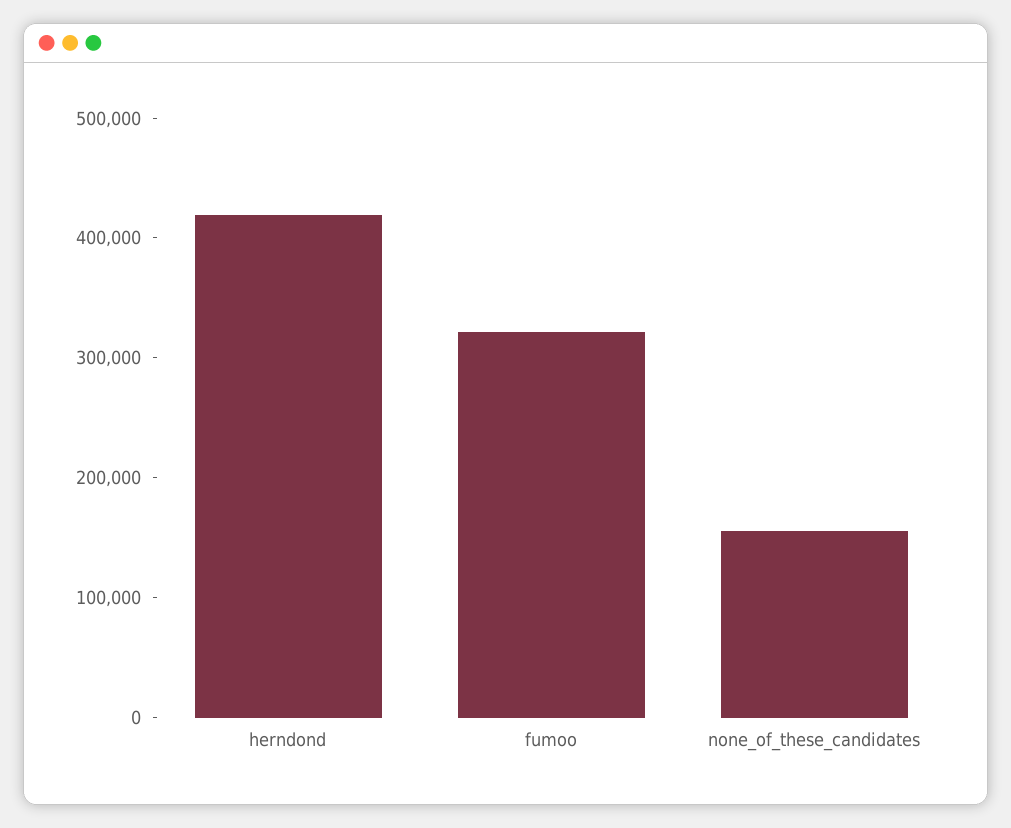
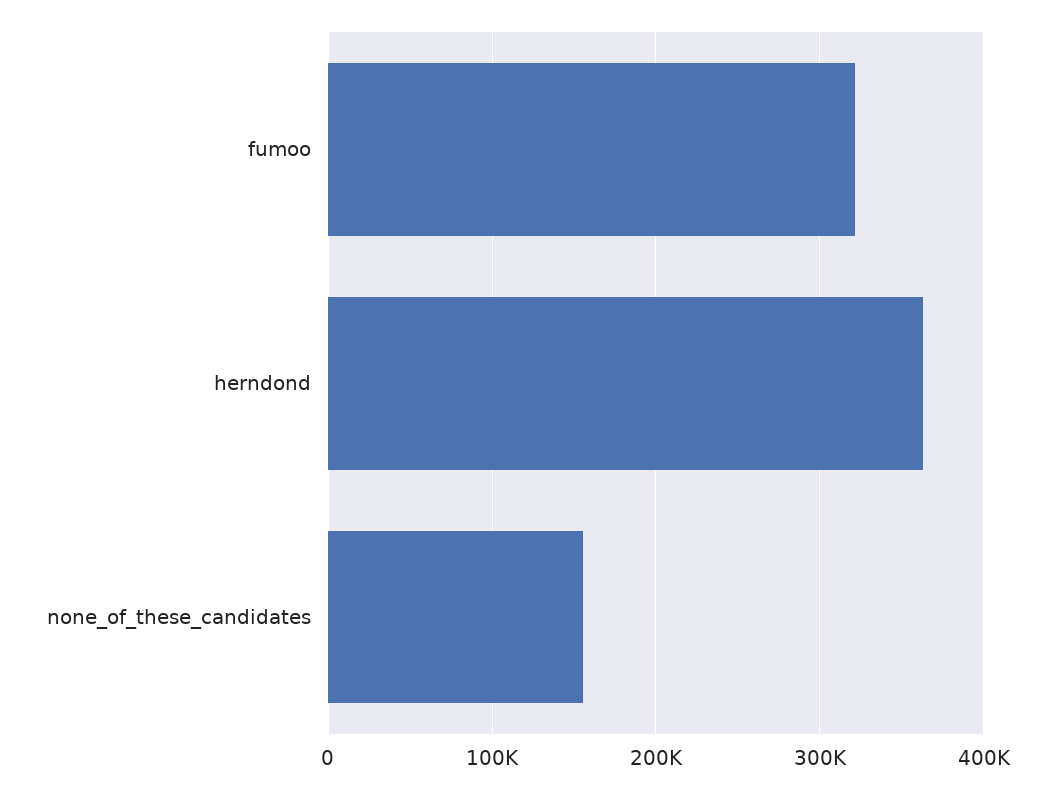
  {
-   "herndond": 420000,
+   "herndond": 360000,
    "fumoo": 320000,
    "none_of_these_candidates": 160000
  }

